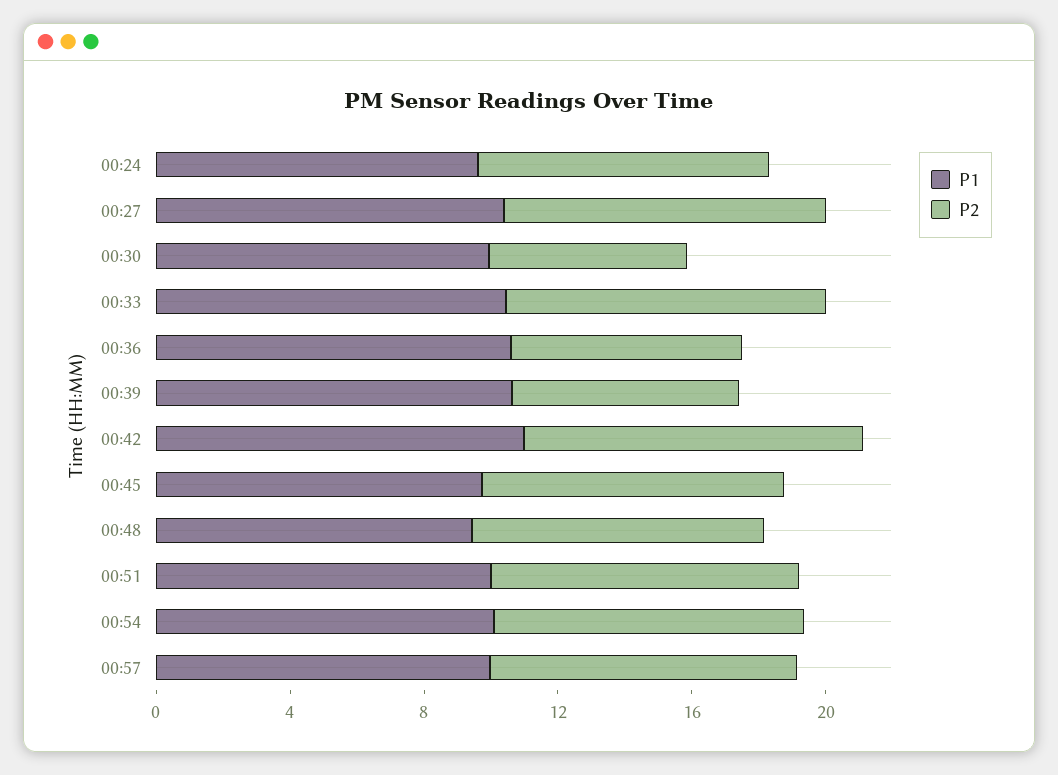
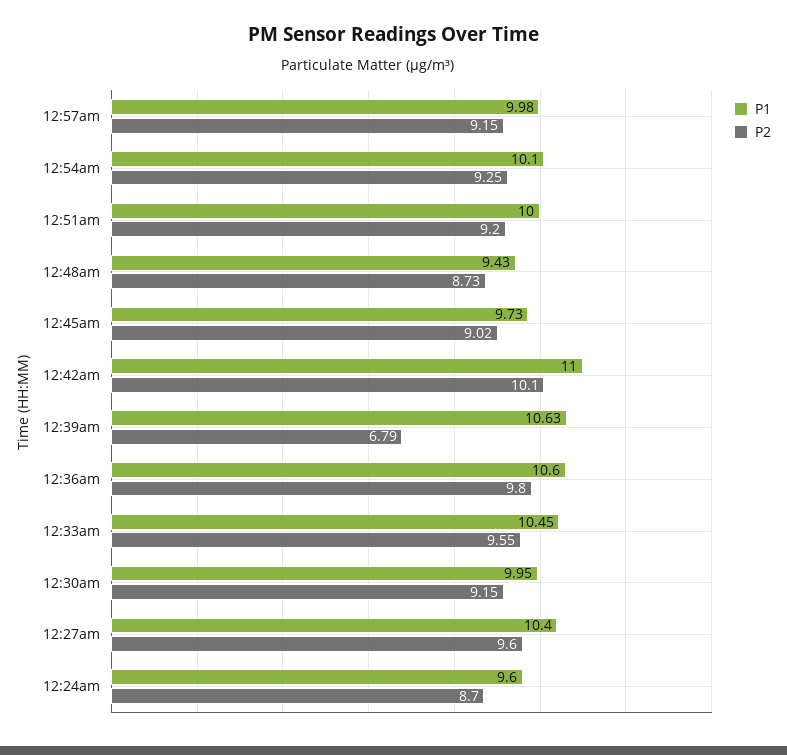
  {
    "P1": {
      "00:24": 9.6,
      "00:27": 10.4,
      "00:30": 9.95,
      "00:33": 10.45,
      "00:36": 10.6,
      "00:39": 10.63,
      "00:42": 11,
      "00:45": 9.73,
      "00:48": 9.43,
      "00:51": 10,
      "00:54": 10.1,
      "00:57": 9.98
    },
    "P2": {
      "00:24": 8.7,
      "00:27": 9.6,
-     "00:30": 6,
+     "00:30": 9.15,
      "00:33": 9.55,
-     "00:36": 7,
+     "00:36": 9.8,
      "00:39": 6.79,
      "00:42": 10.1,
      "00:45": 9.02,
      "00:48": 8.73,
      "00:51": 9.2,
      "00:54": 9.25,
      "00:57": 9.15
    }
  }

